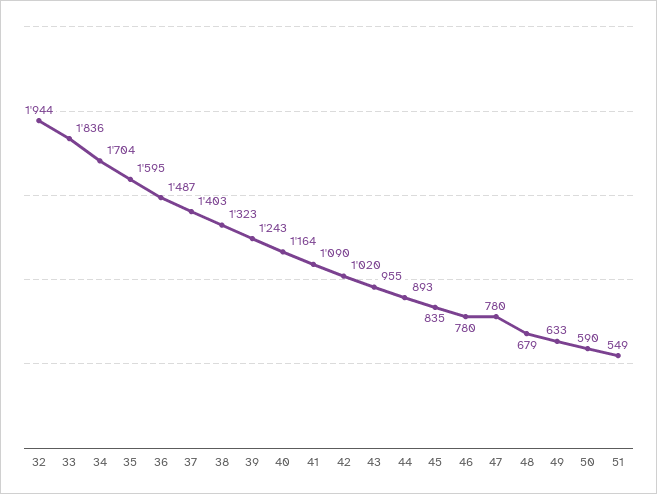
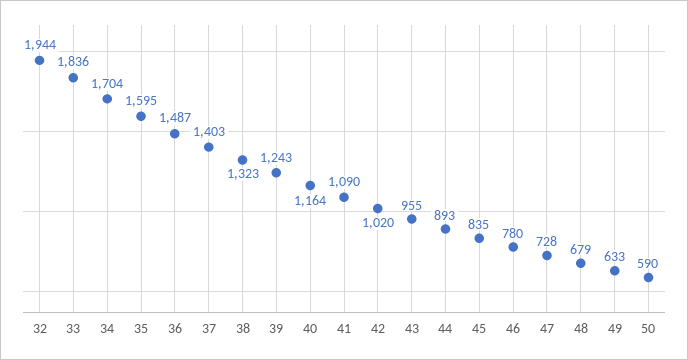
  {
    "32": 1944,
    "33": 1836,
    "34": 1704,
    "35": 1595,
    "36": 1487,
    "37": 1403,
    "38": 1323,
    "39": 1243,
    "40": 1164,
    "41": 1090,
    "42": 1020,
    "43": 955,
    "44": 893,
    "45": 835,
    "46": 780,
-   "47": 780,
+   "47": 728,
    "48": 679,
    "49": 633,
-   "50": 590,
+   "50": 590
-   "51": 549
  }

